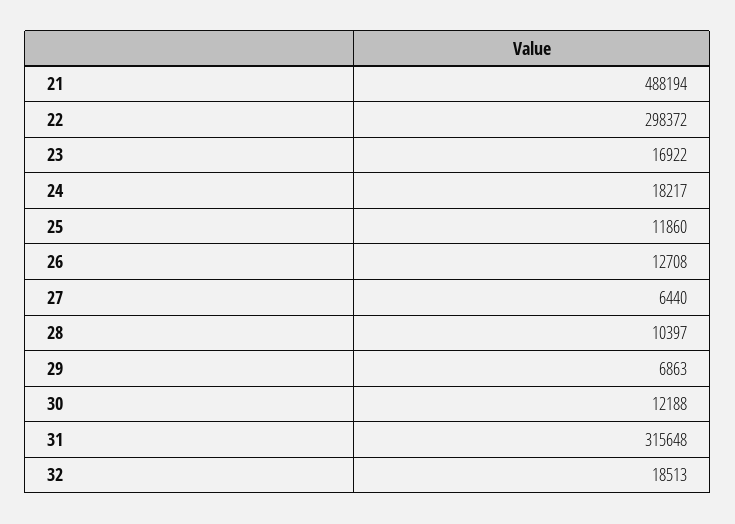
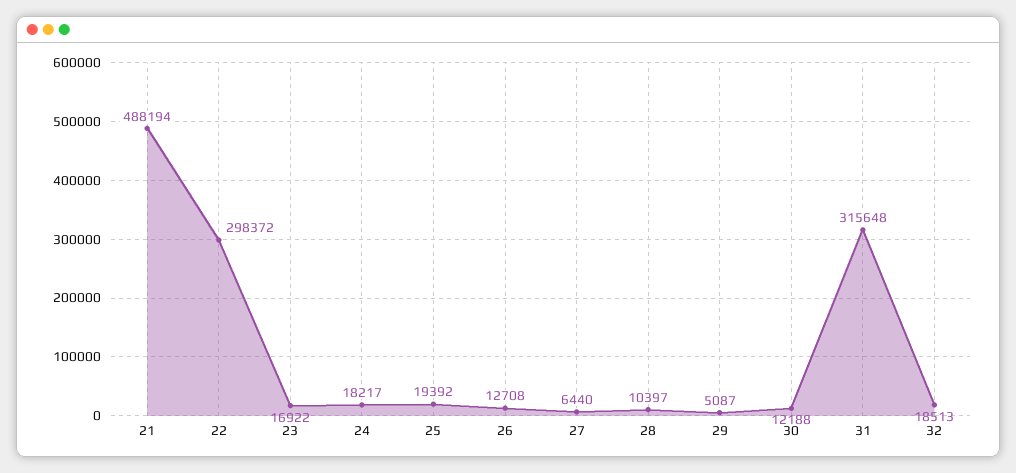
  {
    "21": 488194,
    "22": 298372,
    "23": 16922,
    "24": 18217,
-   "25": 11860,
+   "25": 19392,
    "26": 12708,
    "27": 6440,
    "28": 10397,
-   "29": 6863,
+   "29": 5087,
    "30": 12188,
    "31": 315648,
    "32": 18513
  }

